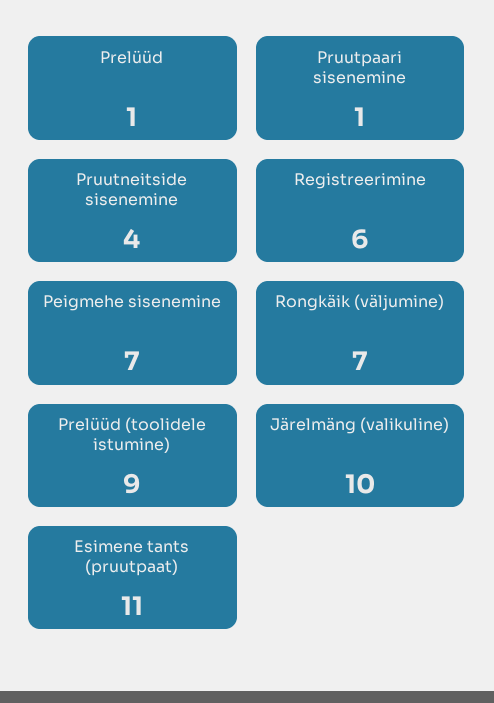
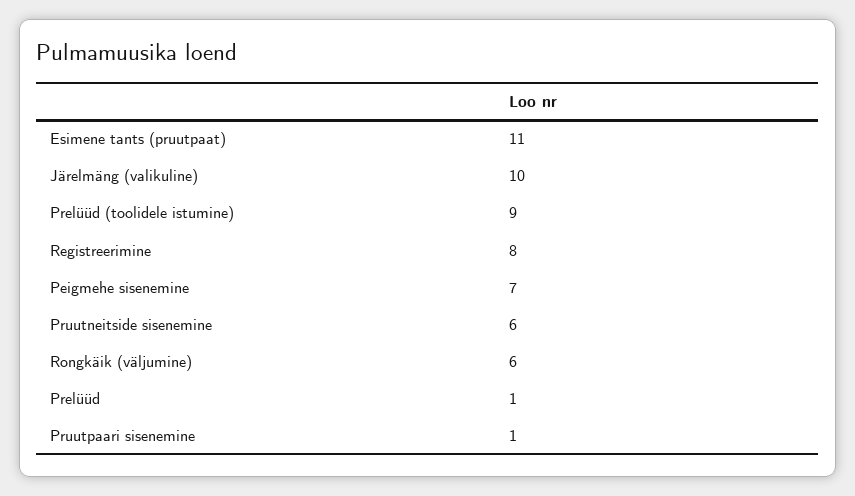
  {
    "Prelüüd": 1,
    "Pruutpaari sisenemine": 1,
-   "Pruutneitside sisenemine": 4,
+   "Pruutneitside sisenemine": 6,
-   "Registreerimine": 6,
+   "Registreerimine": 8,
    "Peigmehe sisenemine": 7,
-   "Rongkäik (väljumine)": 7,
+   "Rongkäik (väljumine)": 6,
    "Prelüüd (toolidele istumine)": 9,
    "Järelmäng (valikuline)": 10,
    "Esimene tants (pruutpaat)": 11
  }

